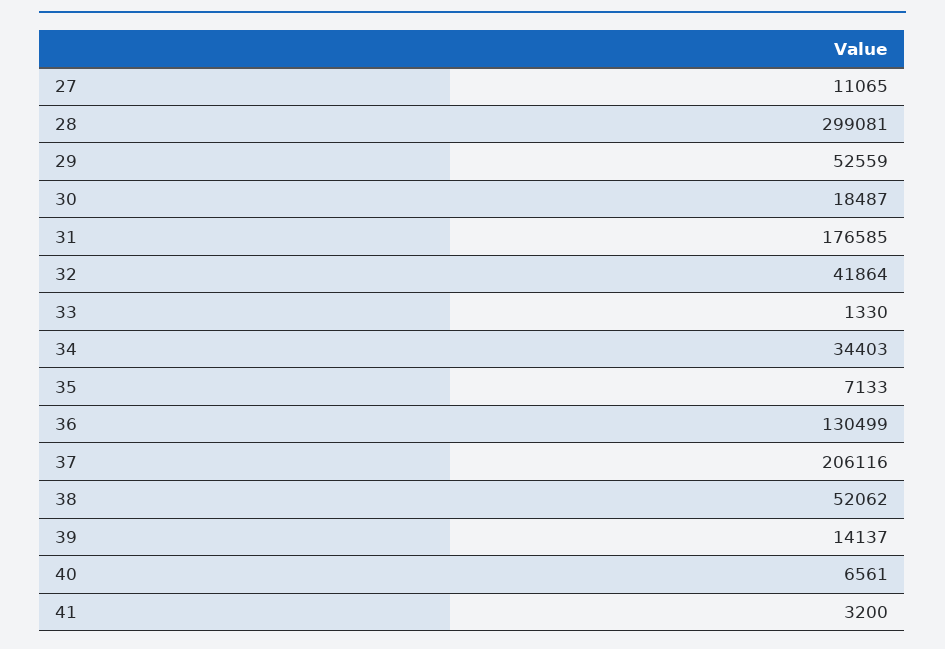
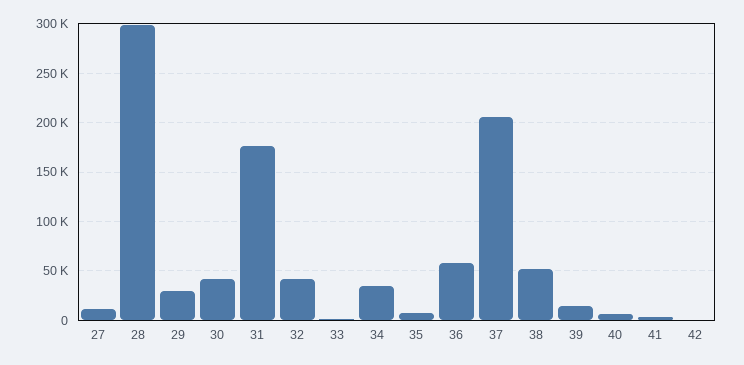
  {
    "27": 11065,
    "28": 299081,
-   "29": 52559,
+   "29": 30000,
-   "30": 18487,
+   "30": 40000,
    "31": 176585,
    "32": 41864,
    "33": 1330,
    "34": 34403,
    "35": 7133,
-   "36": 130499,
+   "36": 60000,
    "37": 206116,
    "38": 52062,
    "39": 14137,
    "40": 6561,
-   "41": 3200
+   "41": 3200,
+   "42": 0
  }

